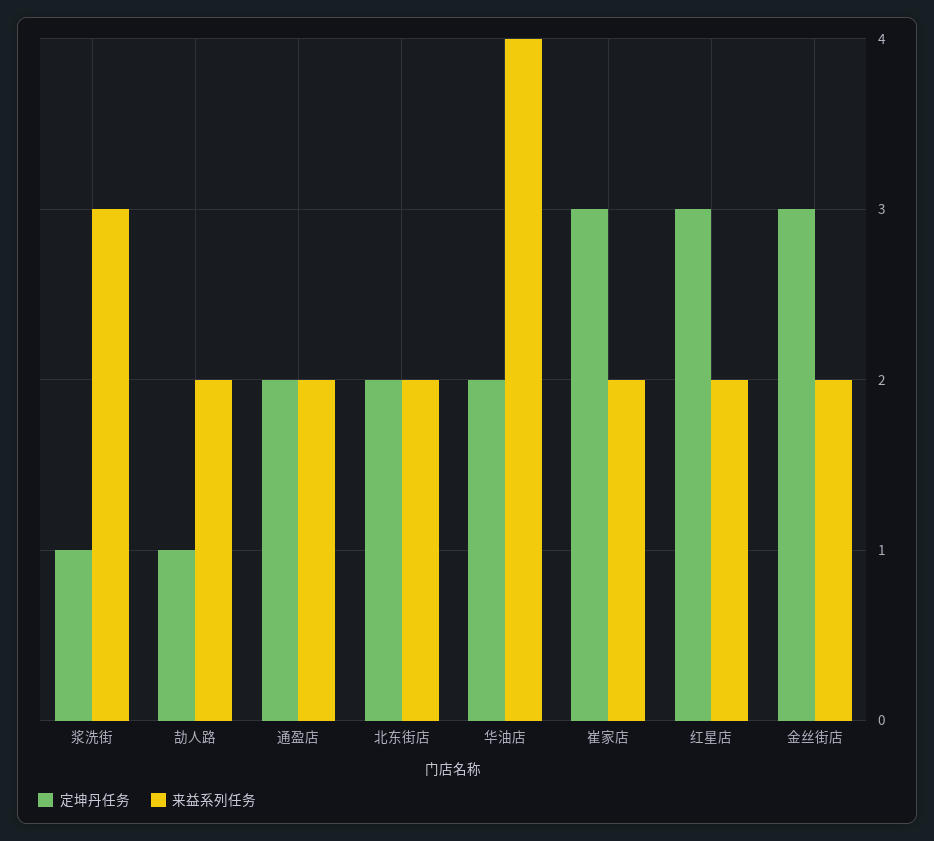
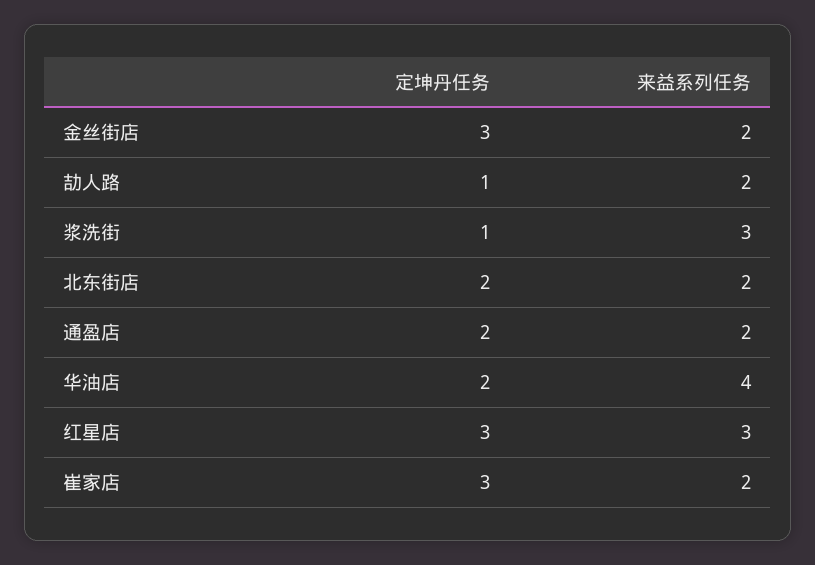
  {
    "定坤丹任务": {
      "浆洗街": 1,
      "劼人路": 1,
      "通盈店": 2,
      "北东街店": 2,
      "华油店": 2,
      "崔家店": 3,
      "红星店": 3,
      "金丝街店": 3
    },
    "来益系列任务": {
      "浆洗街": 3,
      "劼人路": 2,
      "通盈店": 2,
      "北东街店": 2,
      "华油店": 4,
      "崔家店": 2,
-     "红星店": 2,
+     "红星店": 3,
      "金丝街店": 2
    }
  }

